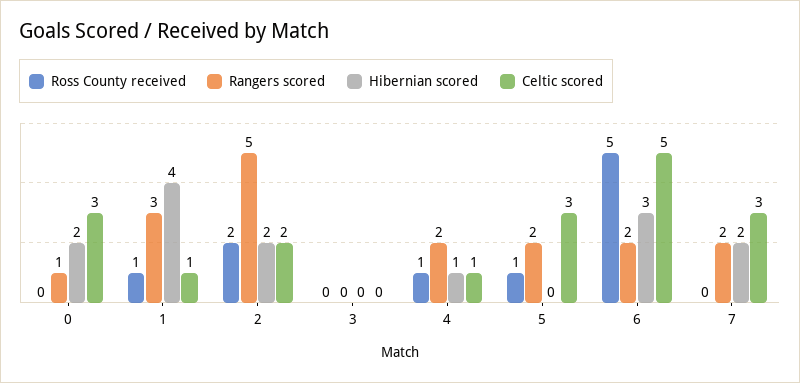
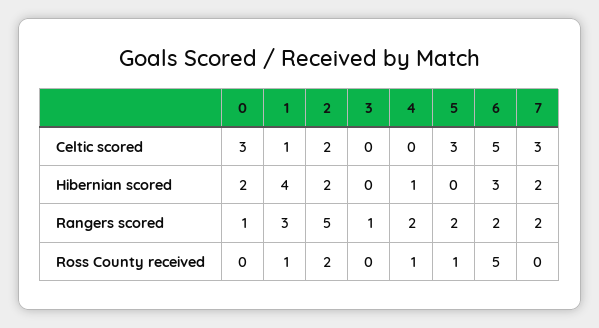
  {
    "Ross County received": {
      "0": 0,
      "1": 1,
      "2": 2,
      "3": 0,
      "4": 1,
      "5": 1,
      "6": 5,
      "7": 0
    },
    "Rangers scored": {
      "0": 1,
      "1": 3,
      "2": 5,
-     "3": 0,
+     "3": 1,
      "4": 2,
      "5": 2,
      "6": 2,
      "7": 2
    },
    "Hibernian scored": {
      "0": 2,
      "1": 4,
      "2": 2,
      "3": 0,
      "4": 1,
      "5": 0,
      "6": 3,
      "7": 2
    },
    "Celtic scored": {
      "0": 3,
      "1": 1,
      "2": 2,
      "3": 0,
-     "4": 1,
+     "4": 0,
      "5": 3,
      "6": 5,
      "7": 3
    }
  }

